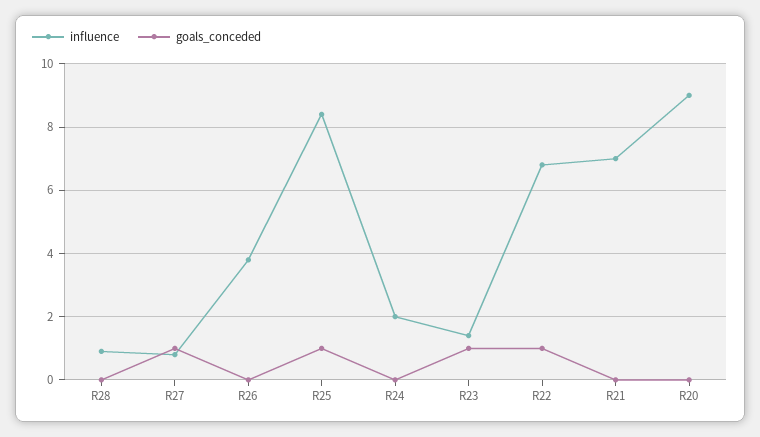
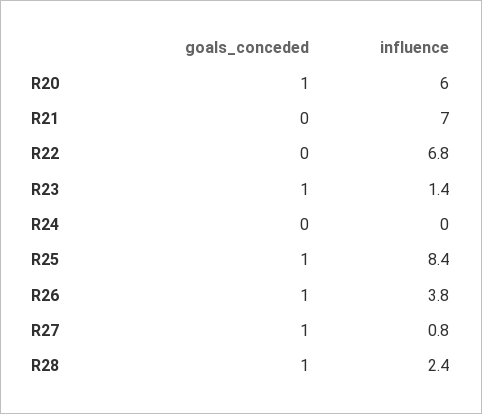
  {
    "influence": {
-     "R28": 1,
+     "R28": 2.4,
      "R27": 0.8,
      "R26": 3.8,
      "R25": 8.4,
-     "R24": 2,
+     "R24": 0,
      "R23": 1.4,
      "R22": 6.8,
      "R21": 7,
-     "R20": 9
+     "R20": 6
    },
    "goals_conceded": {
-     "R28": 0,
+     "R28": 1,
      "R27": 1,
-     "R26": 0,
+     "R26": 1,
      "R25": 1,
      "R24": 0,
      "R23": 1,
-     "R22": 1,
+     "R22": 0,
      "R21": 0,
-     "R20": 0
+     "R20": 1
    }
  }

